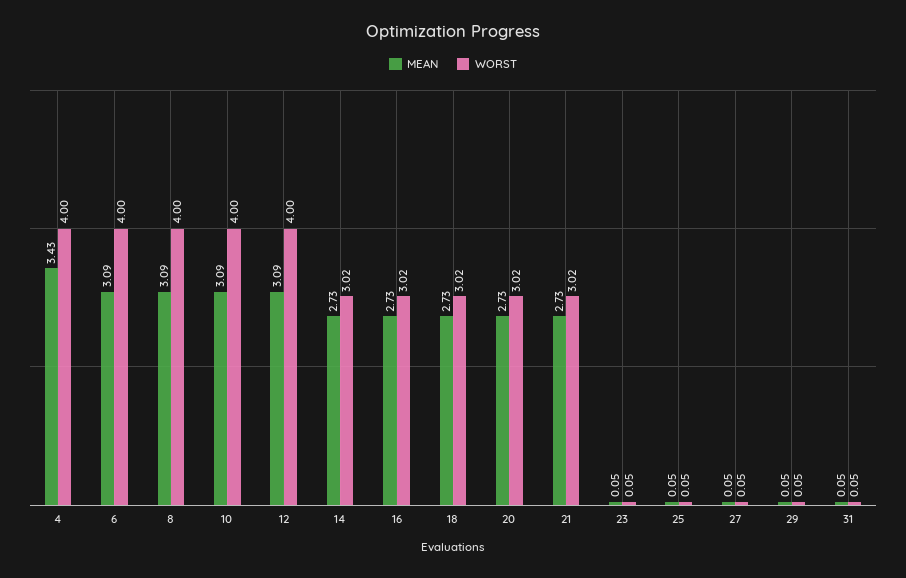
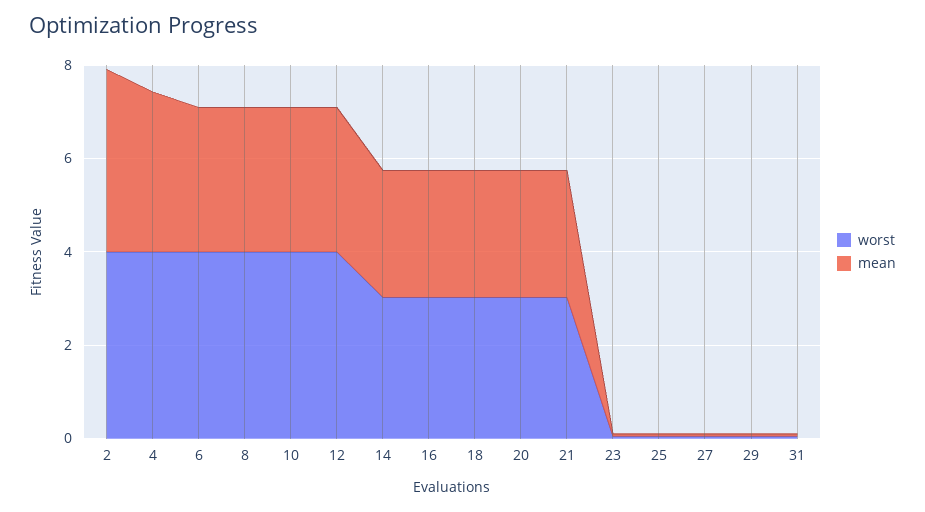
  {
    "MEAN": {
      "4": 3.43,
      "6": 3.09,
      "8": 3.09,
      "10": 3.09,
      "12": 3.09,
      "14": 2.73,
      "16": 2.73,
      "18": 2.73,
      "20": 2.73,
      "21": 2.73,
      "23": 0.05,
      "25": 0.05,
      "27": 0.05,
      "29": 0.05,
-     "31": 0.05
+     "31": 0.05,
+     "2": 4
    },
    "WORST": {
      "4": 4,
      "6": 4,
      "8": 4,
      "10": 4,
      "12": 4,
      "14": 3.02,
      "16": 3.02,
      "18": 3.02,
      "20": 3.02,
      "21": 3.02,
      "23": 0.05,
      "25": 0.05,
      "27": 0.05,
      "29": 0.05,
-     "31": 0.05
+     "31": 0.05,
+     "2": 4
    }
  }

